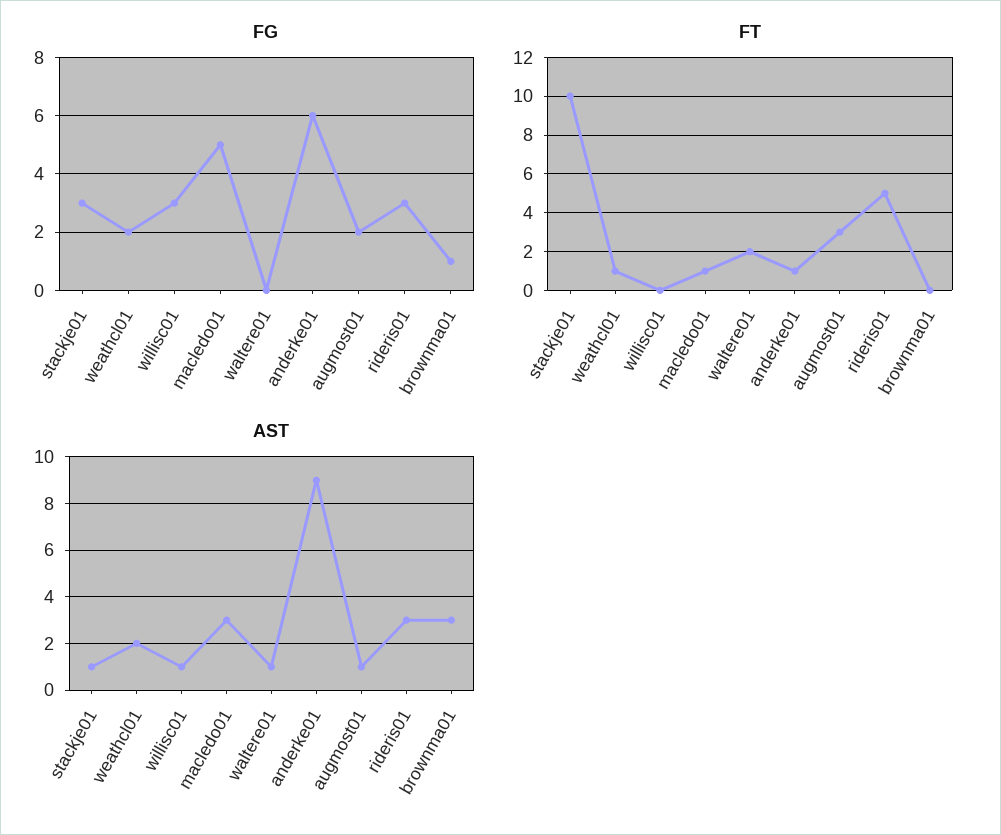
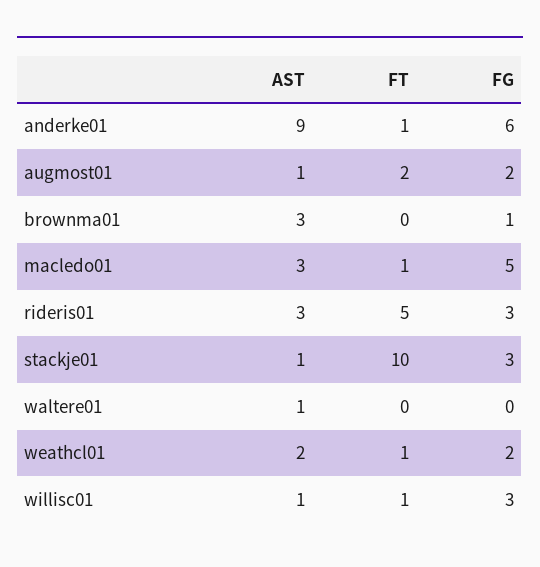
  {
    "FG": {
      "stackje01": 3,
      "weathcl01": 2,
      "willisc01": 3,
      "macledo01": 5,
      "waltere01": 0,
      "anderke01": 6,
      "augmost01": 2,
      "rideris01": 3,
      "brownma01": 1
    },
    "FT": {
      "stackje01": 10,
      "weathcl01": 1,
-     "willisc01": 0,
+     "willisc01": 1,
      "macledo01": 1,
-     "waltere01": 2,
+     "waltere01": 0,
      "anderke01": 1,
-     "augmost01": 3,
+     "augmost01": 2,
      "rideris01": 5,
      "brownma01": 0
    },
    "AST": {
      "stackje01": 1,
      "weathcl01": 2,
      "willisc01": 1,
      "macledo01": 3,
      "waltere01": 1,
      "anderke01": 9,
      "augmost01": 1,
      "rideris01": 3,
      "brownma01": 3
    }
  }

